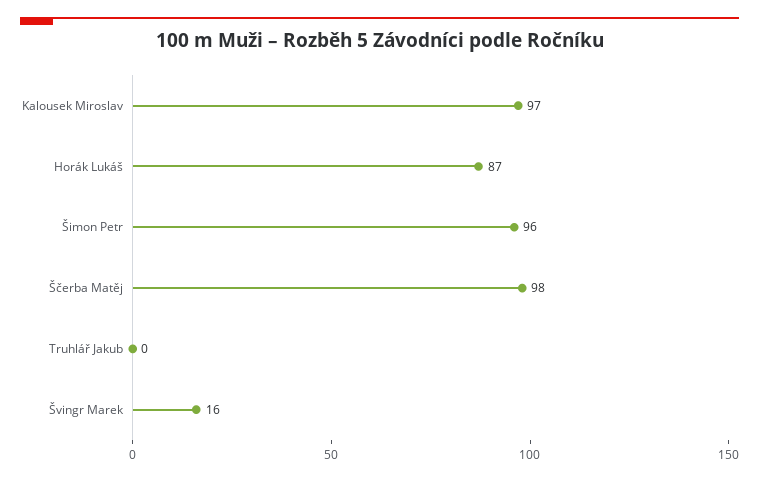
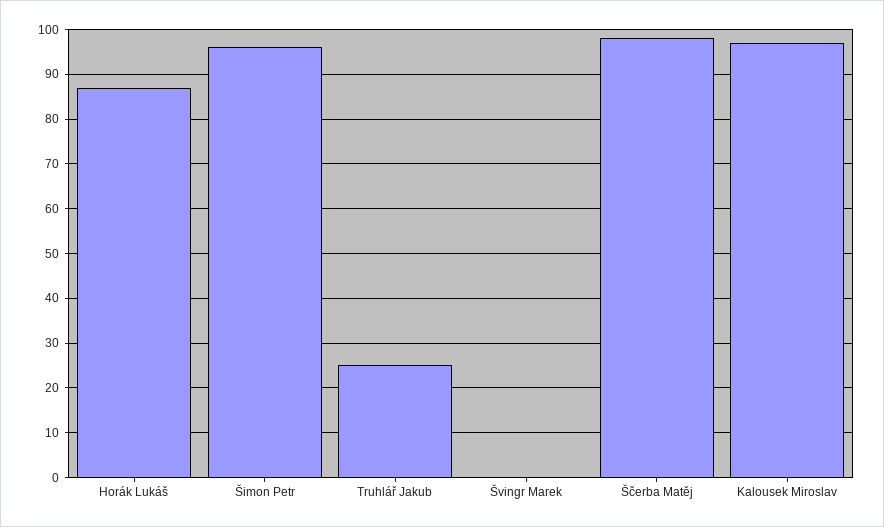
  {
    "Kalousek Miroslav": 97,
    "Horák Lukáš": 87,
    "Šimon Petr": 96,
    "Ščerba Matěj": 98,
-   "Truhlář Jakub": 0,
+   "Truhlář Jakub": 25,
-   "Švingr Marek": 16
+   "Švingr Marek": 0
  }

